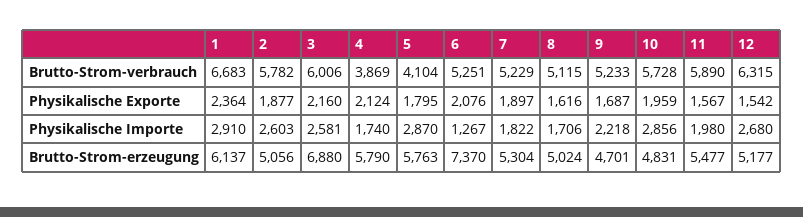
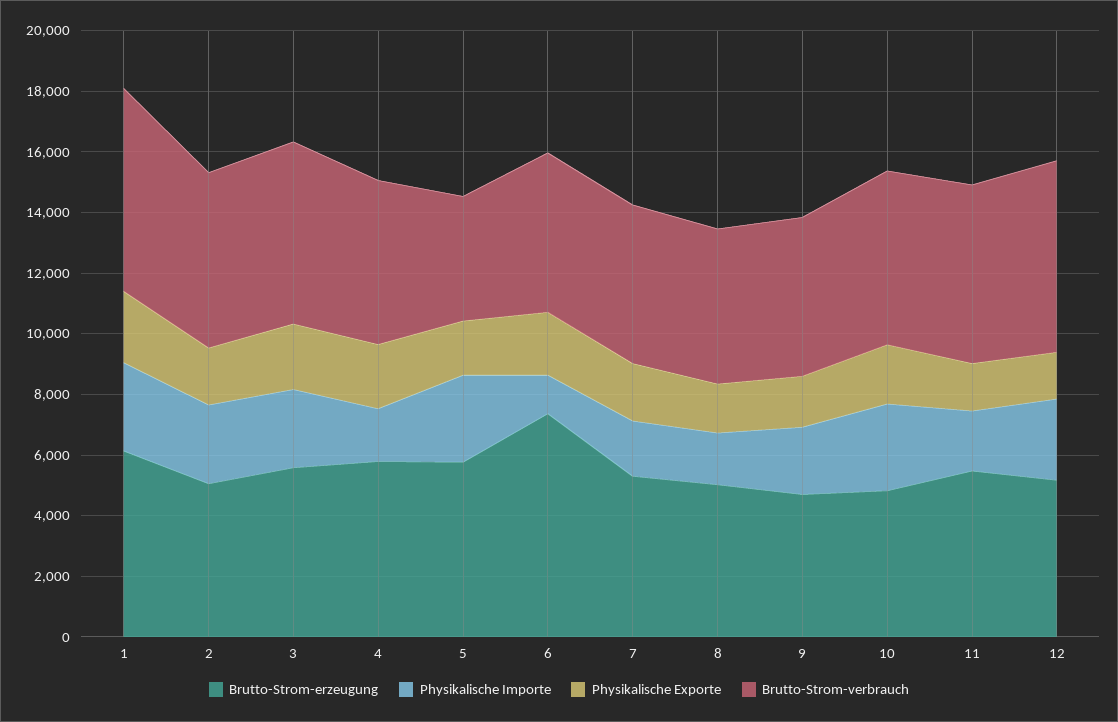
  {
    "Brutto-Strom-verbrauch": {
      "1": 6683,
      "2": 5782,
      "3": 6006,
-     "4": 3869,
+     "4": 5500,
      "5": 4104,
      "6": 5251,
      "7": 5229,
      "8": 5115,
      "9": 5233,
      "10": 5728,
      "11": 5890,
      "12": 6315
    },
    "Physikalische Exporte": {
      "1": 2364,
      "2": 1877,
      "3": 2160,
      "4": 2124,
      "5": 1795,
      "6": 2076,
      "7": 1897,
      "8": 1616,
      "9": 1687,
      "10": 1959,
      "11": 1567,
      "12": 1542
    },
    "Physikalische Importe": {
      "1": 2910,
      "2": 2603,
      "3": 2581,
      "4": 1740,
      "5": 2870,
      "6": 1267,
      "7": 1822,
      "8": 1706,
      "9": 2218,
      "10": 2856,
      "11": 1980,
      "12": 2680
    },
    "Brutto-Strom-erzeugung": {
      "1": 6137,
      "2": 5056,
-     "3": 6880,
+     "3": 5500,
      "4": 5790,
      "5": 5763,
      "6": 7370,
      "7": 5304,
      "8": 5024,
      "9": 4701,
      "10": 4831,
      "11": 5477,
      "12": 5177
    }
  }

